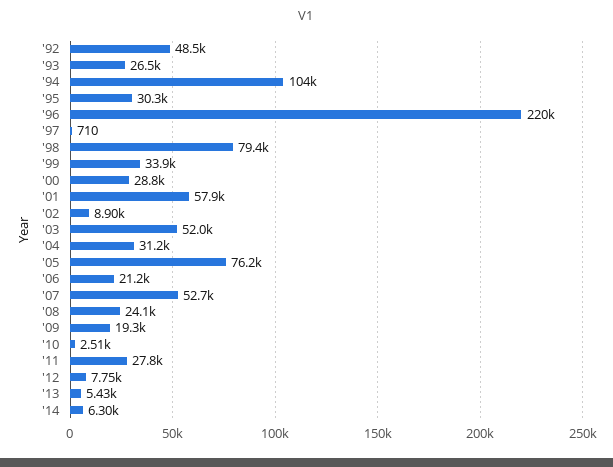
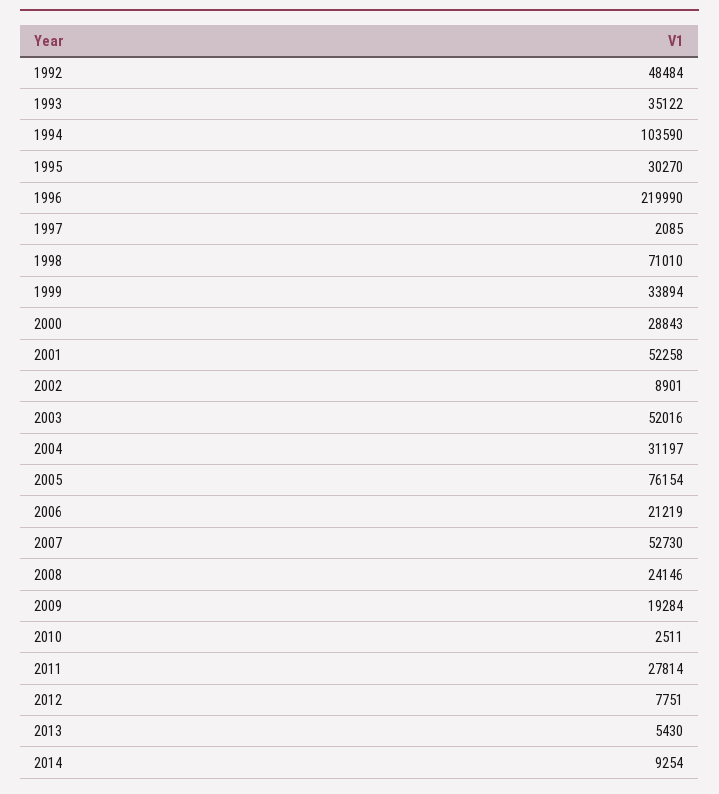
  {
    "'92": 48484,
-   "'93": 26500,
+   "'93": 35122,
    "'94": 103590,
    "'95": 30270,
    "'96": 219990,
-   "'97": 710,
+   "'97": 2085,
-   "'98": 79400,
+   "'98": 71010,
    "'99": 33894,
    "'00": 28843,
-   "'01": 57900,
+   "'01": 52258,
    "'02": 8901,
    "'03": 52016,
    "'04": 31197,
    "'05": 76154,
    "'06": 21219,
    "'07": 52730,
    "'08": 24146,
    "'09": 19284,
    "'10": 2511,
    "'11": 27814,
    "'12": 7751,
    "'13": 5430,
-   "'14": 6300
+   "'14": 9254
  }

